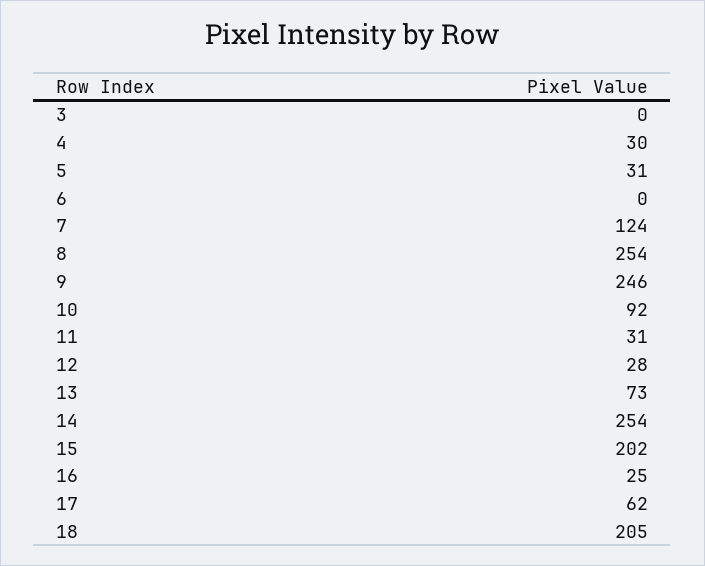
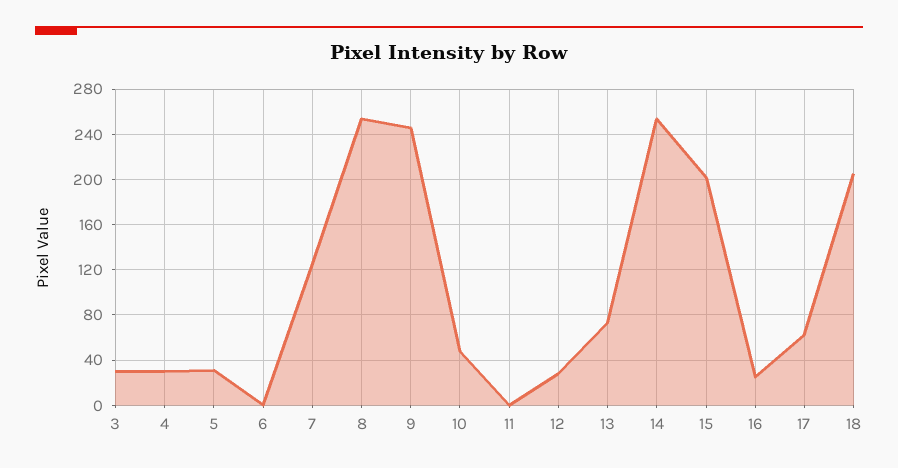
  {
-   "3": 0,
+   "3": 30,
    "4": 30,
    "5": 31,
    "6": 0,
    "7": 124,
    "8": 254,
    "9": 246,
-   "10": 92,
+   "10": 50,
-   "11": 31,
+   "11": 0,
    "12": 28,
    "13": 73,
    "14": 254,
    "15": 202,
    "16": 25,
    "17": 62,
    "18": 205
  }

